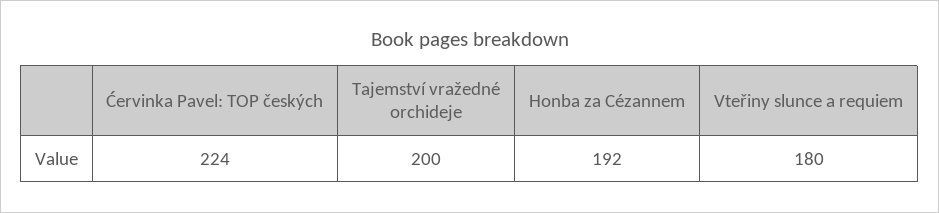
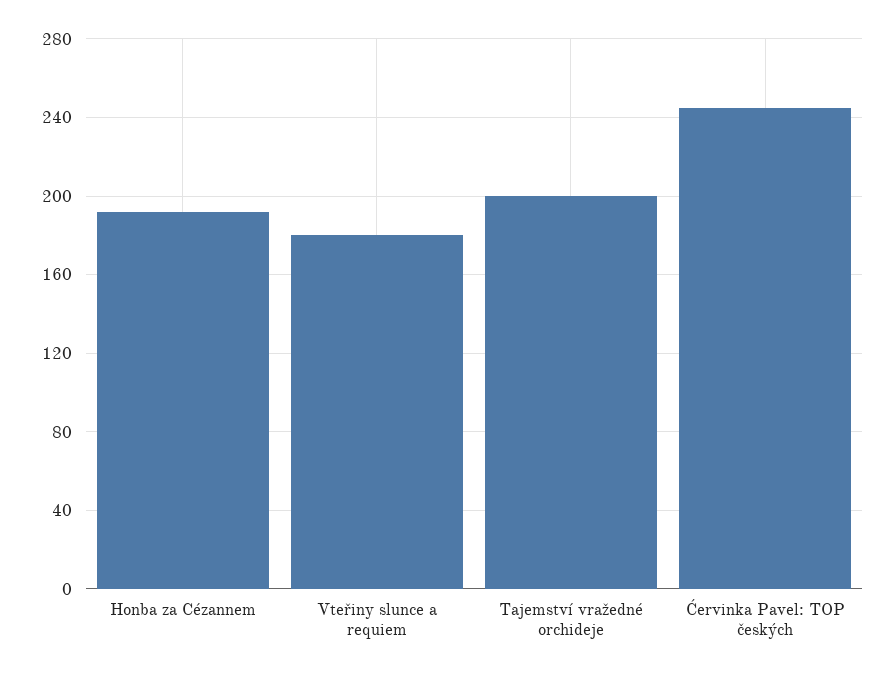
  {
-   "Ćervinka Pavel: TOP českých": 224,
+   "Ćervinka Pavel: TOP českých": 245,
    "Tajemství vražedné orchideje": 200,
    "Honba za Cézannem": 192,
    "Vteřiny slunce a requiem": 180
  }

